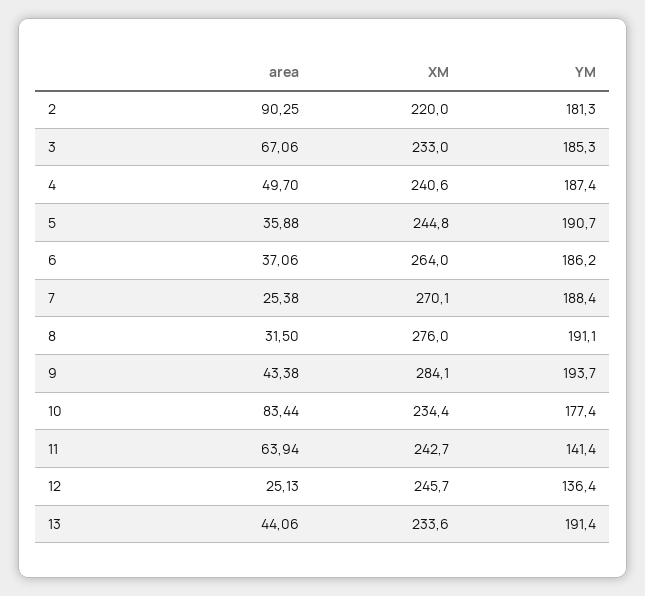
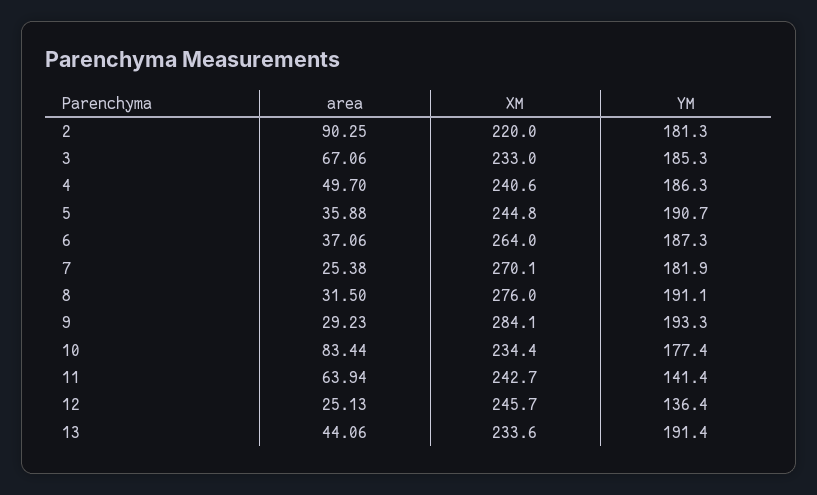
  {
    "area": {
      "2": 90.25,
      "3": 67.06,
      "4": 49.7,
      "5": 35.88,
      "6": 37.06,
      "7": 25.38,
      "8": 31.5,
-     "9": 43.38,
+     "9": 29.23,
      "10": 83.44,
      "11": 63.94,
      "12": 25.13,
      "13": 44.06
    },
    "XM": {
      "2": 220,
      "3": 233,
      "4": 240.6,
      "5": 244.8,
      "6": 264,
      "7": 270.1,
      "8": 276,
      "9": 284.1,
      "10": 234.4,
      "11": 242.7,
      "12": 245.7,
      "13": 233.6
    },
    "YM": {
      "2": 181.3,
      "3": 185.3,
-     "4": 187.4,
+     "4": 186.3,
      "5": 190.7,
-     "6": 186.2,
+     "6": 187.3,
-     "7": 188.4,
+     "7": 181.9,
      "8": 191.1,
-     "9": 193.7,
+     "9": 193.3,
      "10": 177.4,
      "11": 141.4,
      "12": 136.4,
      "13": 191.4
    }
  }

